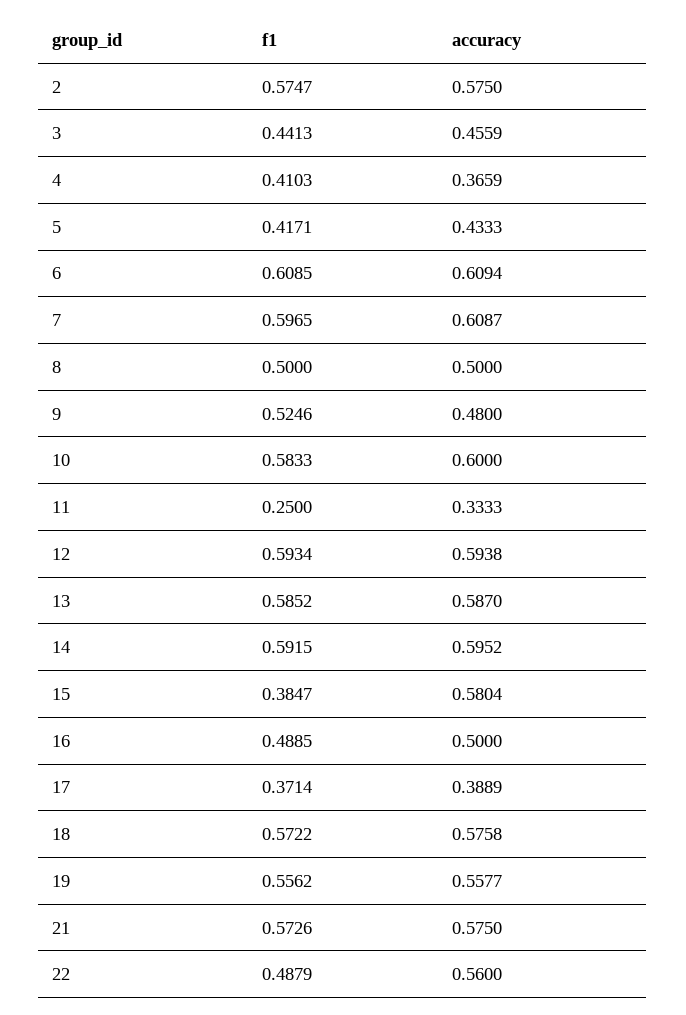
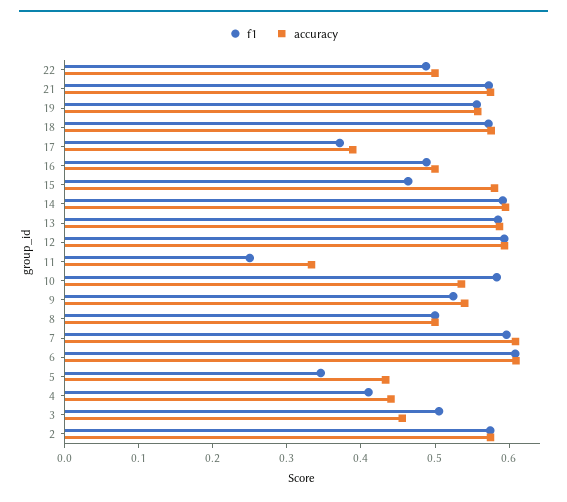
  {
    "f1": {
      "2": 0.5747,
-     "3": 0.4413,
+     "3": 0.5,
      "4": 0.4103,
-     "5": 0.4171,
+     "5": 0.34,
      "6": 0.6085,
      "7": 0.5965,
      "8": 0.5,
      "9": 0.5246,
      "10": 0.5833,
      "11": 0.25,
      "12": 0.5934,
      "13": 0.5852,
      "14": 0.5915,
-     "15": 0.3847,
+     "15": 0.46,
      "16": 0.4885,
      "17": 0.3714,
      "18": 0.5722,
      "19": 0.5562,
      "21": 0.5726,
      "22": 0.4879
    },
    "accuracy": {
      "2": 0.575,
      "3": 0.4559,
-     "4": 0.3659,
+     "4": 0.44,
      "5": 0.4333,
      "6": 0.6094,
      "7": 0.6087,
      "8": 0.5,
-     "9": 0.48,
+     "9": 0.54,
-     "10": 0.6,
+     "10": 0.54,
      "11": 0.3333,
      "12": 0.5938,
      "13": 0.587,
      "14": 0.5952,
      "15": 0.5804,
      "16": 0.5,
      "17": 0.3889,
      "18": 0.5758,
      "19": 0.5577,
      "21": 0.575,
-     "22": 0.56
+     "22": 0.5
    }
  }

